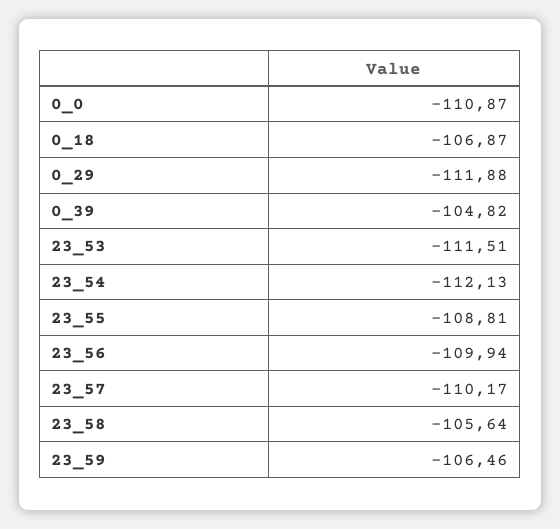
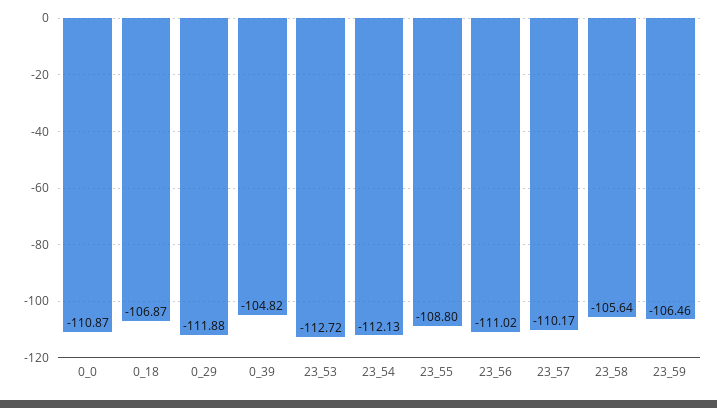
  {
    "0_0": -110.87,
    "0_18": -106.87,
    "0_29": -111.88,
    "0_39": -104.82,
-   "23_53": -111.51,
+   "23_53": -112.72,
    "23_54": -112.13,
-   "23_55": -108.81,
+   "23_55": -108.8,
-   "23_56": -109.94,
+   "23_56": -111.02,
    "23_57": -110.17,
    "23_58": -105.64,
    "23_59": -106.46
  }

